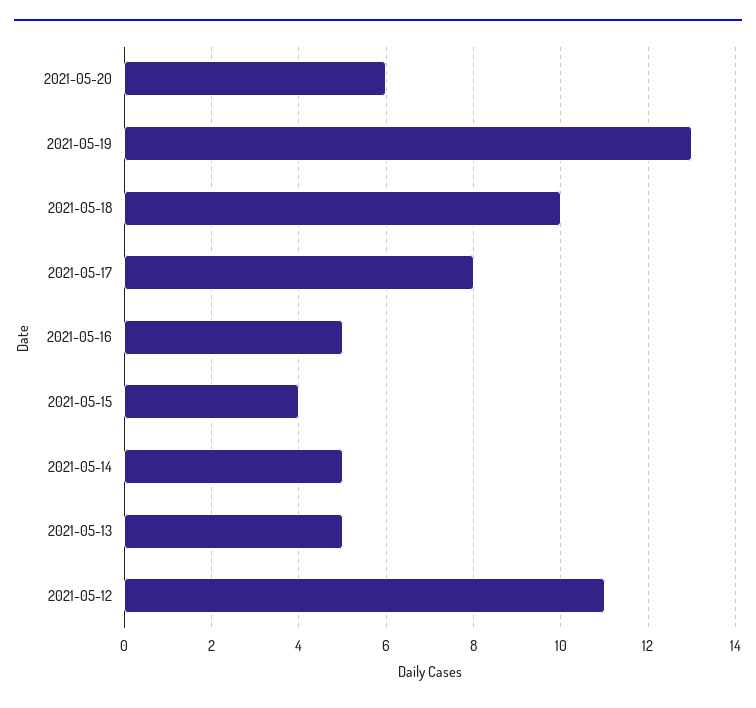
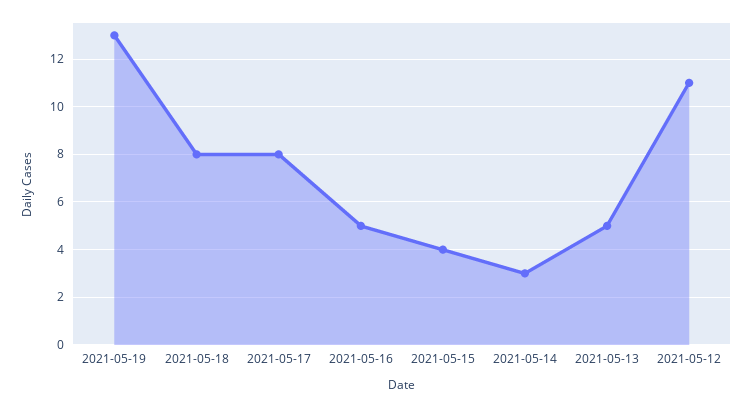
  {
-   "2021-05-20": 6,
    "2021-05-19": 13,
-   "2021-05-18": 10,
+   "2021-05-18": 8,
    "2021-05-17": 8,
    "2021-05-16": 5,
    "2021-05-15": 4,
-   "2021-05-14": 5,
+   "2021-05-14": 3,
    "2021-05-13": 5,
    "2021-05-12": 11
  }

